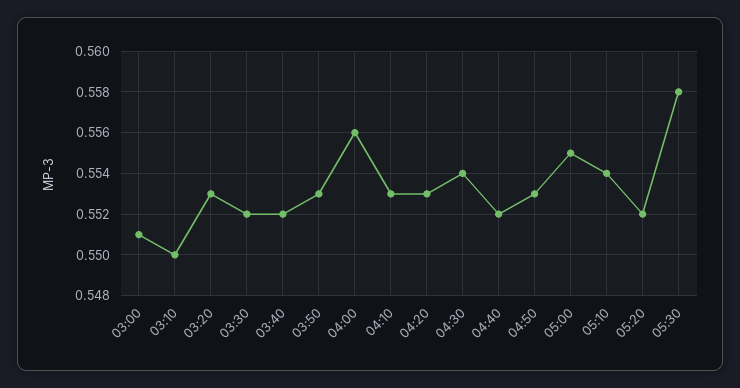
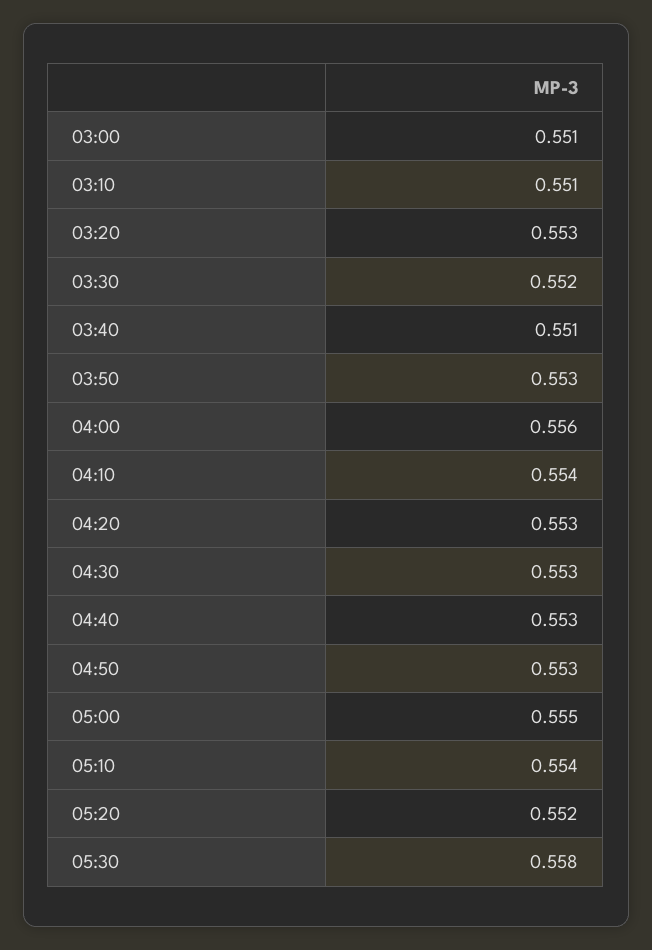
  {
    "03:00": 0.551,
-   "03:10": 0.55,
+   "03:10": 0.551,
    "03:20": 0.553,
    "03:30": 0.552,
-   "03:40": 0.552,
+   "03:40": 0.551,
    "03:50": 0.553,
    "04:00": 0.556,
-   "04:10": 0.553,
+   "04:10": 0.554,
    "04:20": 0.553,
-   "04:30": 0.554,
+   "04:30": 0.553,
-   "04:40": 0.552,
+   "04:40": 0.553,
    "04:50": 0.553,
    "05:00": 0.555,
    "05:10": 0.554,
    "05:20": 0.552,
    "05:30": 0.558
  }

